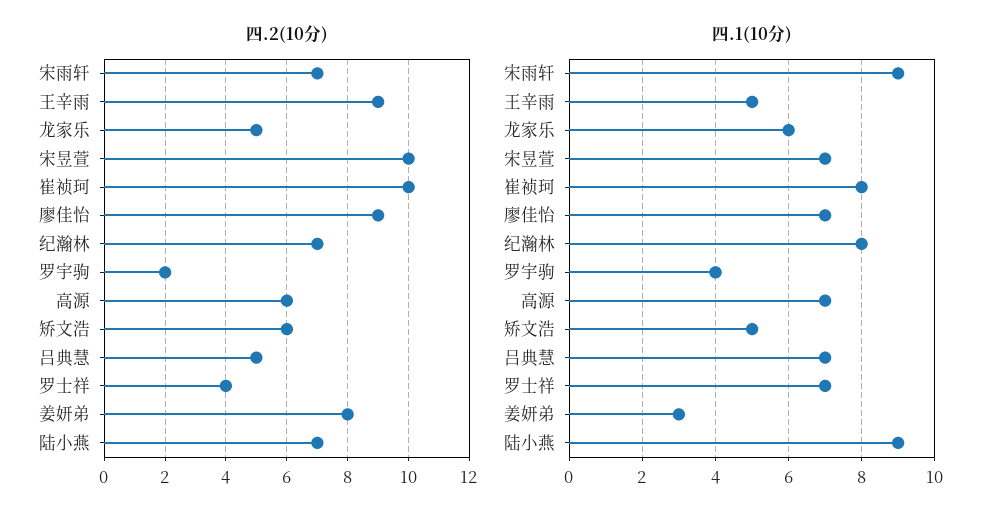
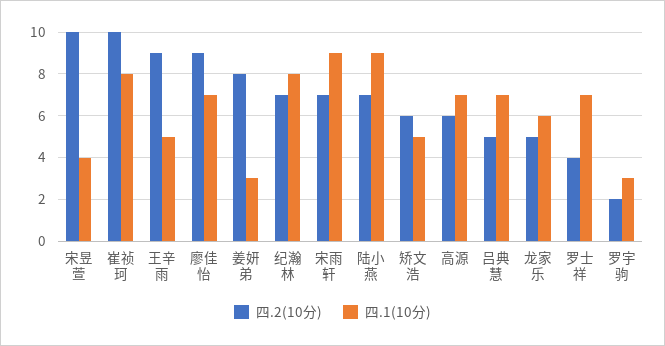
  {
    "四.2(10分)": {
      "宋雨轩": 7,
      "王辛雨": 9,
      "龙家乐": 5,
      "宋昱萱": 10,
      "崔祯珂": 10,
      "廖佳怡": 9,
      "纪瀚林": 7,
      "罗宇驹": 2,
      "高源": 6,
      "矫文浩": 6,
      "吕典慧": 5,
      "罗士祥": 4,
      "姜妍弟": 8,
      "陆小燕": 7
    },
    "四.1(10分)": {
      "宋雨轩": 9,
      "王辛雨": 5,
      "龙家乐": 6,
-     "宋昱萱": 7,
+     "宋昱萱": 4,
      "崔祯珂": 8,
      "廖佳怡": 7,
      "纪瀚林": 8,
-     "罗宇驹": 4,
+     "罗宇驹": 3,
      "高源": 7,
      "矫文浩": 5,
      "吕典慧": 7,
      "罗士祥": 7,
      "姜妍弟": 3,
      "陆小燕": 9
    }
  }

